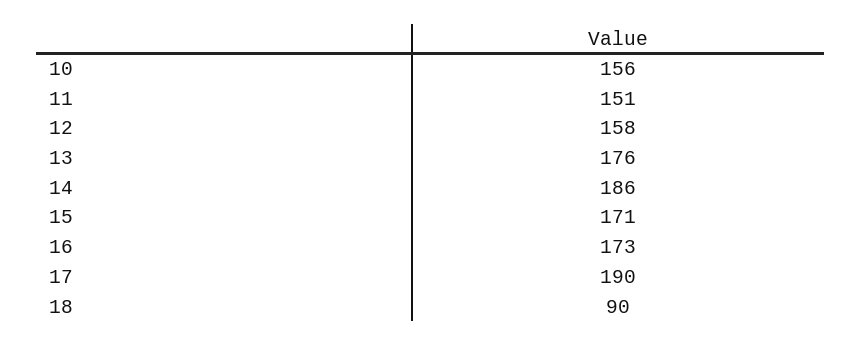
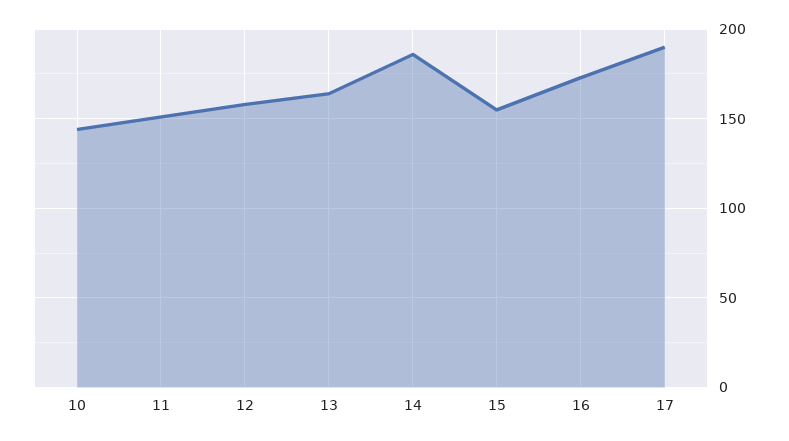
  {
-   "10": 156,
+   "10": 145,
    "11": 151,
    "12": 158,
-   "13": 176,
+   "13": 165,
    "14": 186,
-   "15": 171,
+   "15": 155,
    "16": 173,
-   "17": 190,
+   "17": 190
-   "18": 90
  }

